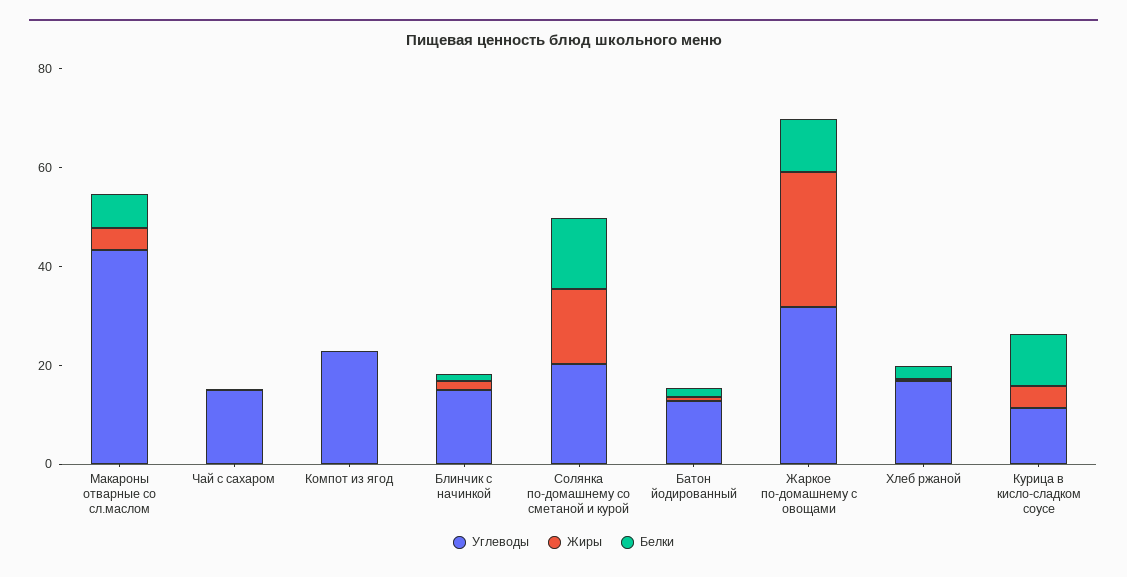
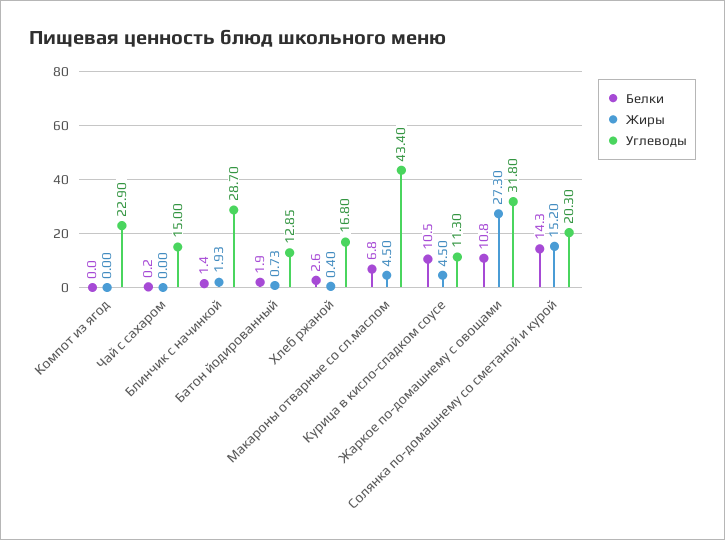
  {
    "Углеводы": {
      "Макароны отварные со сл.маслом": 43.4,
      "Чай с сахаром": 15,
      "Компот из ягод": 22.9,
-     "Блинчик с начинкой": 15,
+     "Блинчик с начинкой": 28.7,
      "Солянка по-домашнему со сметаной и курой": 20.3,
      "Батон йодированный": 12.85,
      "Жаркое по-домашнему с овощами": 31.8,
      "Хлеб ржаной": 16.8,
      "Курица в кисло-сладком соусе": 11.3
    },
    "Жиры": {
      "Макароны отварные со сл.маслом": 4.5,
      "Чай с сахаром": 0,
      "Компот из ягод": 0,
      "Блинчик с начинкой": 1.93,
      "Солянка по-домашнему со сметаной и курой": 15.2,
      "Батон йодированный": 0.73,
      "Жаркое по-домашнему с овощами": 27.3,
      "Хлеб ржаной": 0.4,
      "Курица в кисло-сладком соусе": 4.5
    },
    "Белки": {
      "Макароны отварные со сл.маслом": 6.8,
      "Чай с сахаром": 0.2,
      "Компот из ягод": 0,
      "Блинчик с начинкой": 1.4,
      "Солянка по-домашнему со сметаной и курой": 14.3,
      "Батон йодированный": 1.9,
      "Жаркое по-домашнему с овощами": 10.8,
      "Хлеб ржаной": 2.6,
      "Курица в кисло-сладком соусе": 10.5
    }
  }

